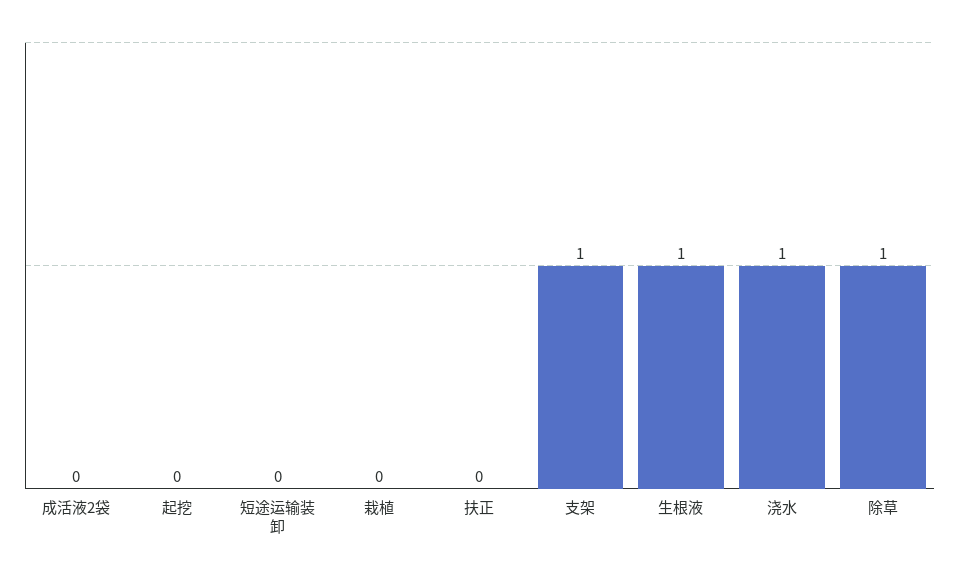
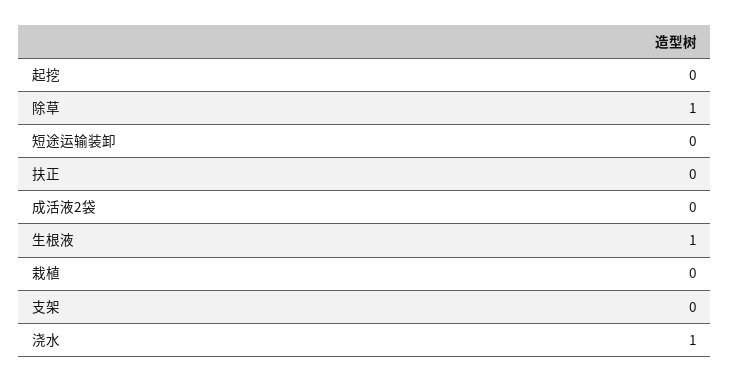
  {
    "成活液2袋": 0,
    "起挖": 0,
    "短途运输装卸": 0,
    "栽植": 0,
    "扶正": 0,
-   "支架": 1,
+   "支架": 0,
    "生根液": 1,
    "浇水": 1,
    "除草": 1
  }

